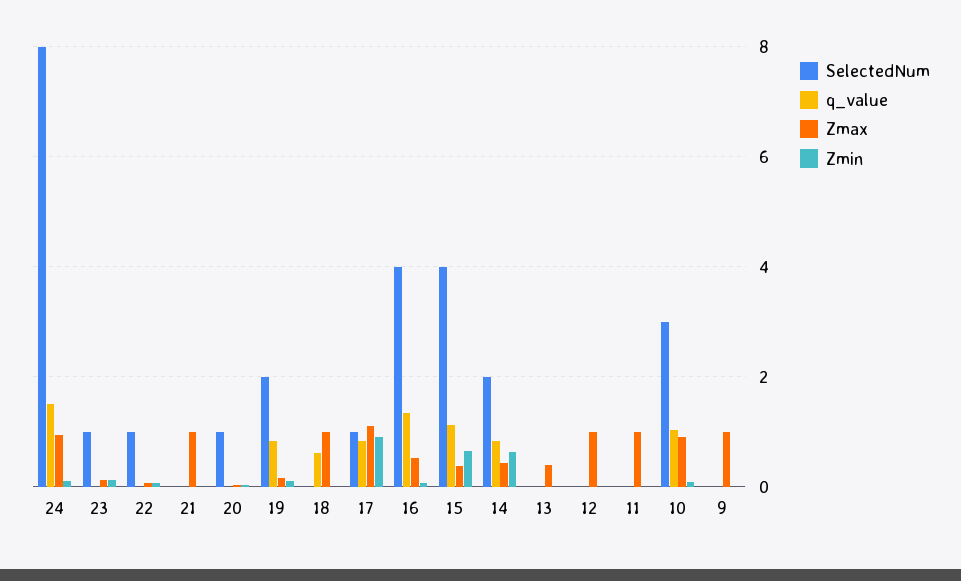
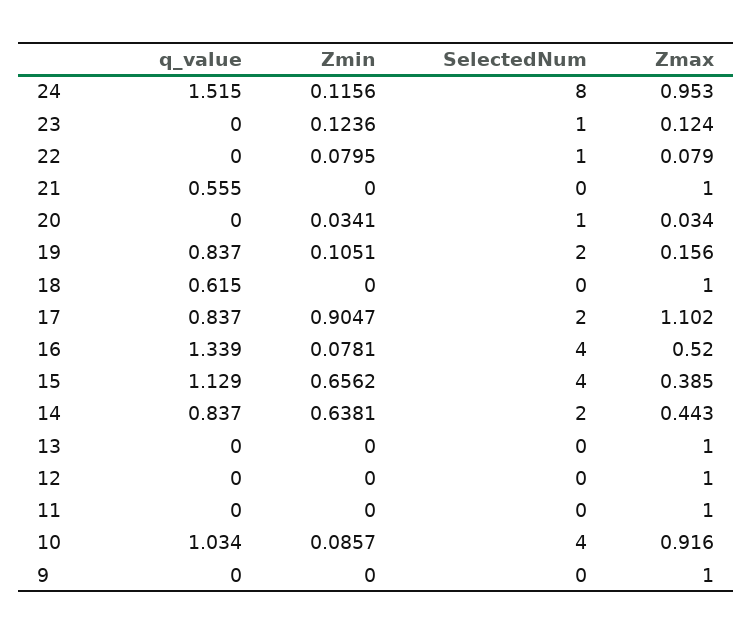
  {
    "SelectedNum": {
      "24": 8,
      "23": 1,
      "22": 1,
      "21": 0,
      "20": 1,
      "19": 2,
      "18": 0,
-     "17": 1,
+     "17": 2,
      "16": 4,
      "15": 4,
      "14": 2,
      "13": 0,
      "12": 0,
      "11": 0,
-     "10": 3,
+     "10": 4,
      "9": 0
    },
    "q_value": {
      "24": 1.515,
      "23": 0,
      "22": 0,
-     "21": 0,
+     "21": 0.555,
      "20": 0,
      "19": 0.837,
      "18": 0.615,
      "17": 0.837,
      "16": 1.339,
      "15": 1.129,
      "14": 0.837,
      "13": 0,
      "12": 0,
      "11": 0,
      "10": 1.034,
      "9": 0
    },
    "Zmax": {
      "24": 0.953,
      "23": 0.124,
      "22": 0.079,
      "21": 1,
      "20": 0.034,
      "19": 0.156,
      "18": 1,
      "17": 1.102,
      "16": 0.52,
      "15": 0.385,
      "14": 0.443,
-     "13": 0.4,
+     "13": 1,
      "12": 1,
      "11": 1,
      "10": 0.916,
      "9": 1
    },
    "Zmin": {
      "24": 0.1156,
      "23": 0.1236,
      "22": 0.0795,
      "21": 0,
      "20": 0.0341,
      "19": 0.1051,
      "18": 0,
      "17": 0.9047,
      "16": 0.0781,
      "15": 0.6562,
      "14": 0.6381,
      "13": 0,
      "12": 0,
      "11": 0,
      "10": 0.0857,
      "9": 0
    }
  }

